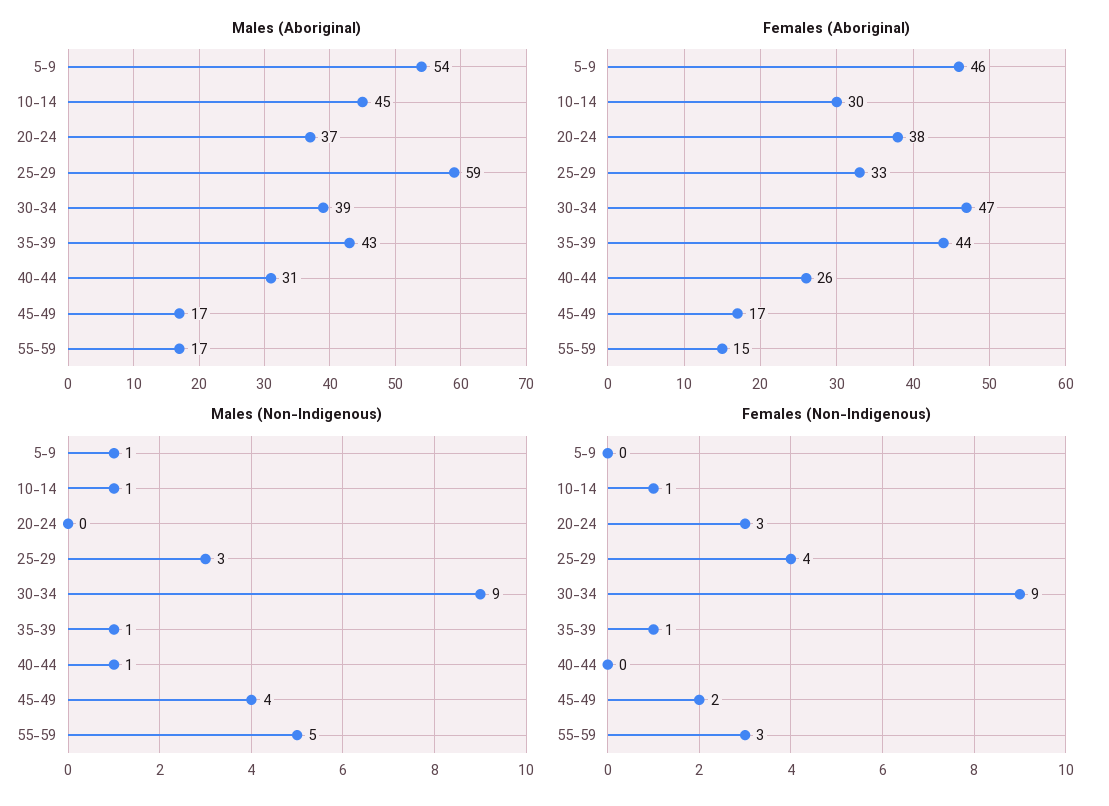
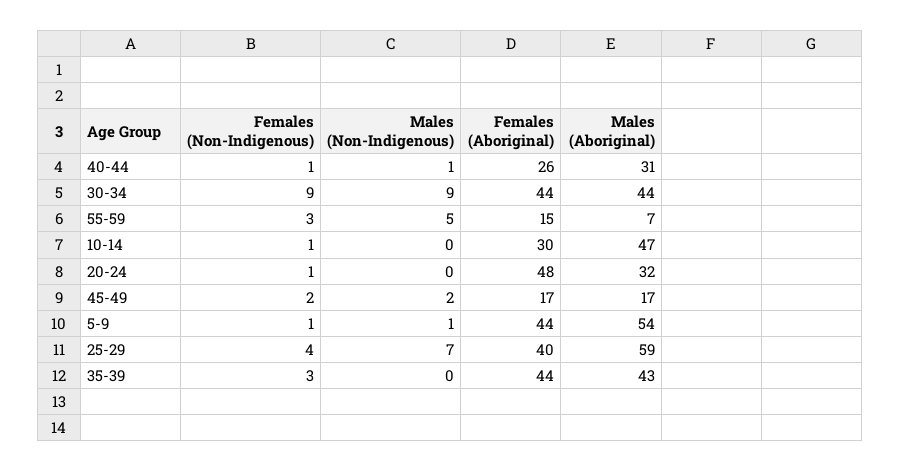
  {
    "Males (Aboriginal)": {
      "5-9": 54,
-     "10-14": 45,
+     "10-14": 47,
-     "20-24": 37,
+     "20-24": 32,
      "25-29": 59,
-     "30-34": 39,
+     "30-34": 44,
      "35-39": 43,
      "40-44": 31,
      "45-49": 17,
-     "55-59": 17
+     "55-59": 7
    },
    "Females (Aboriginal)": {
-     "5-9": 46,
+     "5-9": 44,
      "10-14": 30,
-     "20-24": 38,
+     "20-24": 48,
-     "25-29": 33,
+     "25-29": 40,
-     "30-34": 47,
+     "30-34": 44,
      "35-39": 44,
      "40-44": 26,
      "45-49": 17,
      "55-59": 15
    },
    "Males (Non-Indigenous)": {
      "5-9": 1,
-     "10-14": 1,
+     "10-14": 0,
      "20-24": 0,
-     "25-29": 3,
+     "25-29": 7,
      "30-34": 9,
-     "35-39": 1,
+     "35-39": 0,
      "40-44": 1,
-     "45-49": 4,
+     "45-49": 2,
      "55-59": 5
    },
    "Females (Non-Indigenous)": {
-     "5-9": 0,
+     "5-9": 1,
      "10-14": 1,
-     "20-24": 3,
+     "20-24": 1,
      "25-29": 4,
      "30-34": 9,
-     "35-39": 1,
+     "35-39": 3,
-     "40-44": 0,
+     "40-44": 1,
      "45-49": 2,
      "55-59": 3
    }
  }

